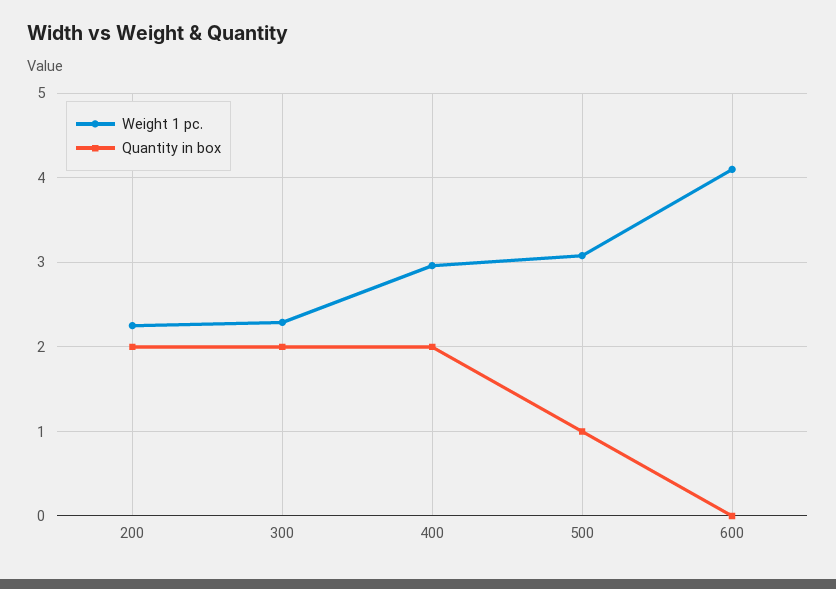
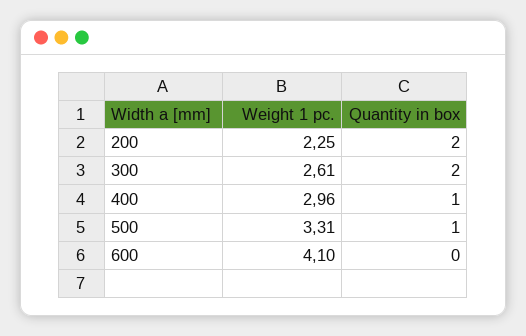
  {
    "Weight 1 pc.": {
      "200": 2.25,
-     "300": 2.3,
+     "300": 2.61,
      "400": 2.96,
-     "500": 3.1,
+     "500": 3.31,
      "600": 4.1
    },
    "Quantity in box": {
      "200": 2,
      "300": 2,
-     "400": 2,
+     "400": 1,
      "500": 1,
      "600": 0
    }
  }

